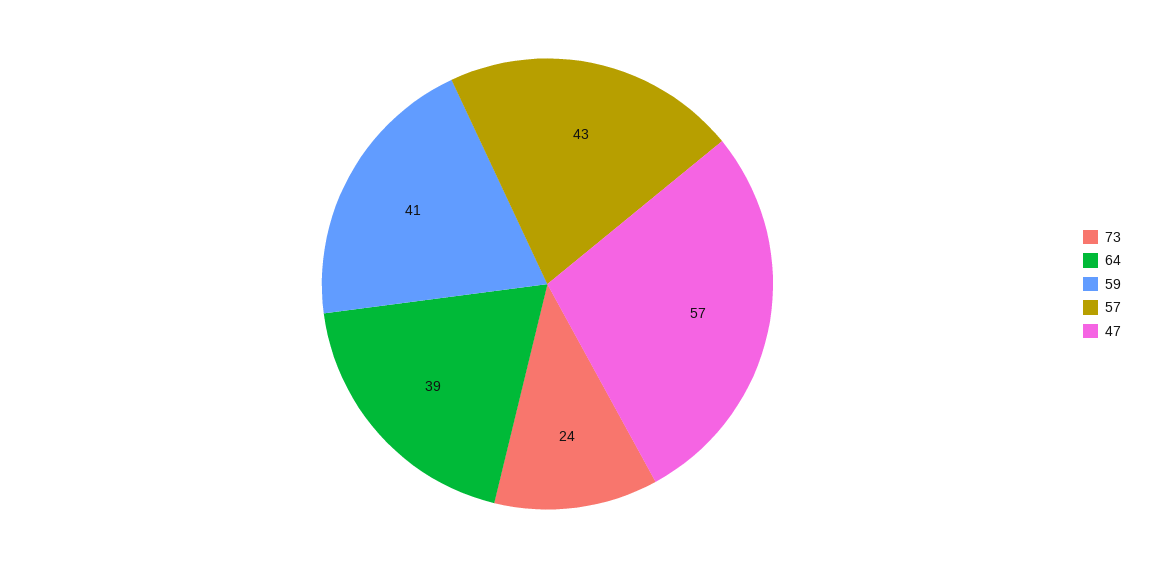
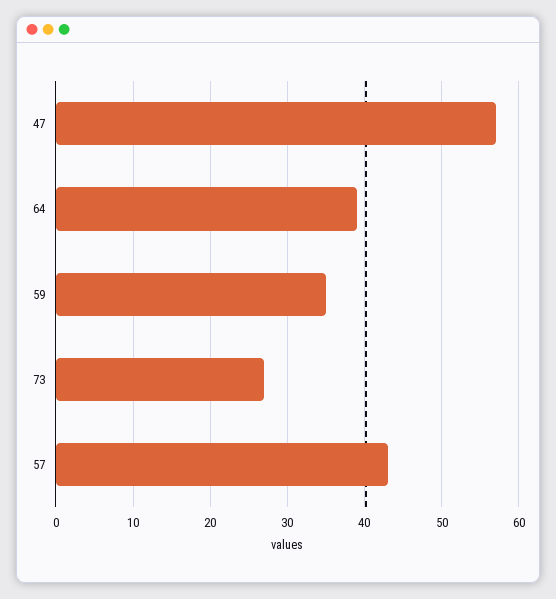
  {
-   "73": 24,
+   "73": 27,
    "64": 39,
-   "59": 41,
+   "59": 35,
    "57": 43,
    "47": 57
  }

